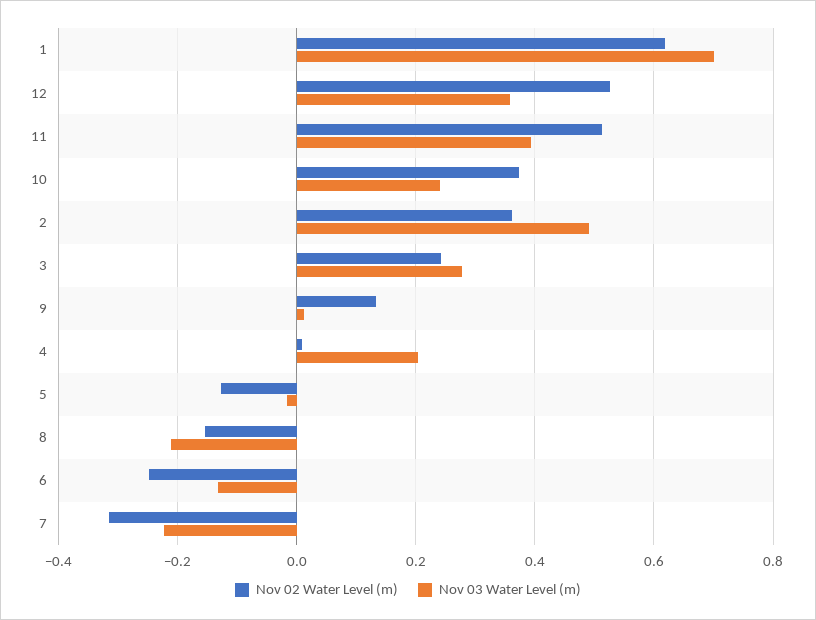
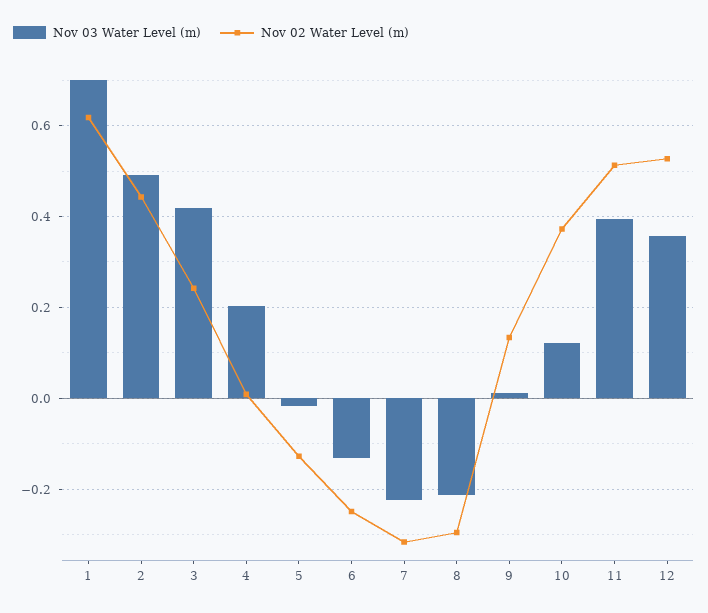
  {
    "Nov 02 Water Level (m)": {
      "1": 0.62,
      "12": 0.52,
      "11": 0.52,
      "10": 0.38,
-     "2": 0.36,
+     "2": 0.44,
      "3": 0.24,
      "9": 0.14,
      "4": 0,
      "5": -0.12,
-     "8": -0.16,
+     "8": -0.3,
      "6": -0.24,
      "7": -0.32
    },
    "Nov 03 Water Level (m)": {
      "1": 0.7,
      "12": 0.36,
      "11": 0.4,
-     "10": 0.24,
+     "10": 0.12,
      "2": 0.5,
-     "3": 0.28,
+     "3": 0.42,
      "9": 0.02,
      "4": 0.2,
      "5": -0.02,
      "8": -0.22,
      "6": -0.14,
      "7": -0.22
    }
  }

